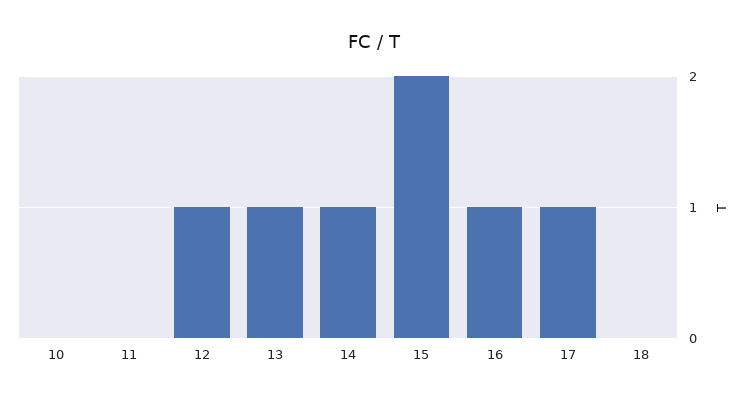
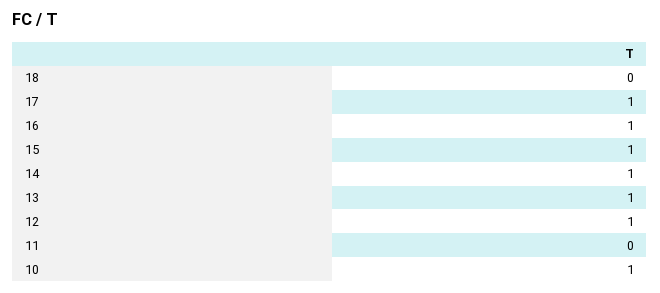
  {
-   "10": 0,
+   "10": 1,
    "11": 0,
    "12": 1,
    "13": 1,
    "14": 1,
-   "15": 2,
+   "15": 1,
    "16": 1,
    "17": 1,
    "18": 0
  }

